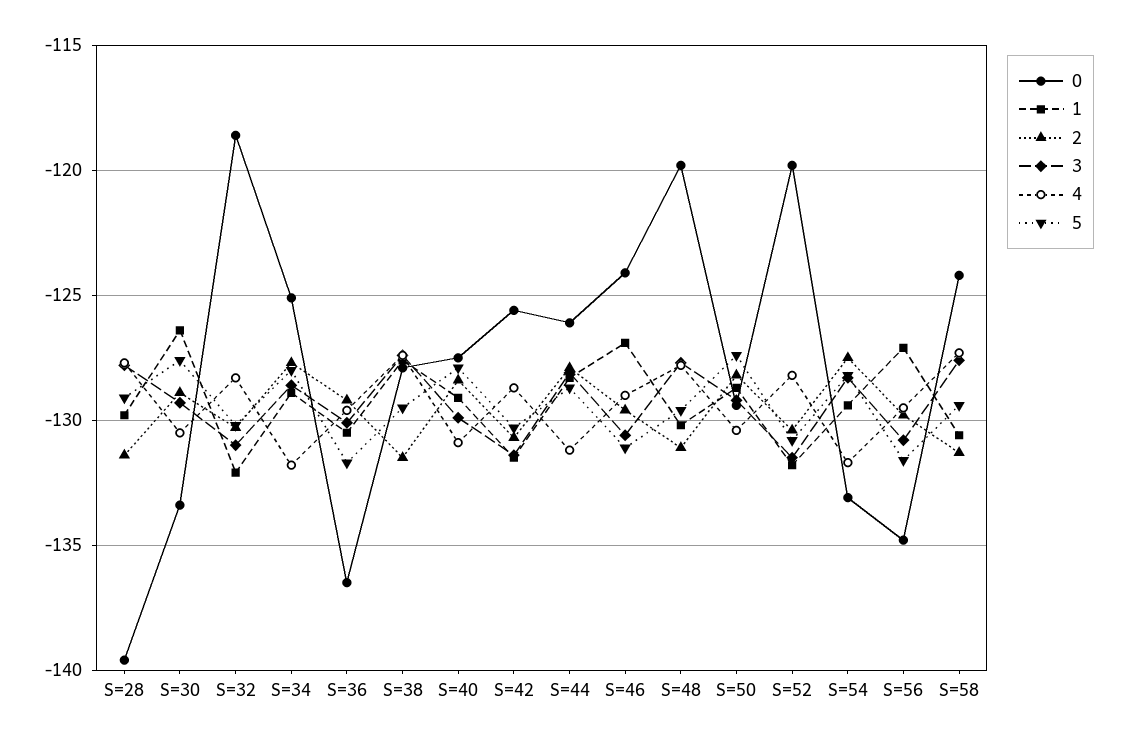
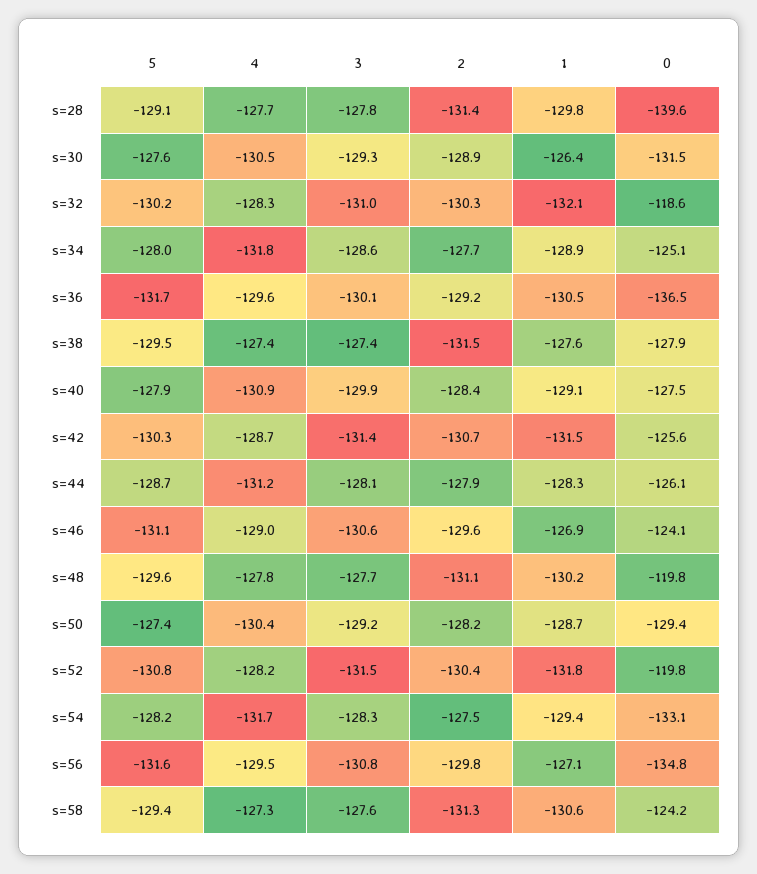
  {
    "0": {
      "S=28": -139.6,
-     "S=30": -133.5,
+     "S=30": -131.5,
      "S=32": -118.6,
      "S=34": -125.1,
      "S=36": -136.5,
      "S=38": -127.9,
      "S=40": -127.5,
      "S=42": -125.6,
      "S=44": -126.1,
      "S=46": -124.1,
      "S=48": -119.8,
      "S=50": -129.4,
      "S=52": -119.8,
      "S=54": -133.1,
      "S=56": -134.8,
      "S=58": -124.2
    },
    "1": {
      "S=28": -129.8,
      "S=30": -126.4,
      "S=32": -132.1,
      "S=34": -128.9,
      "S=36": -130.5,
      "S=38": -127.6,
      "S=40": -129.1,
      "S=42": -131.5,
      "S=44": -128.3,
      "S=46": -126.9,
      "S=48": -130.2,
      "S=50": -128.7,
      "S=52": -131.8,
      "S=54": -129.4,
      "S=56": -127.1,
      "S=58": -130.6
    },
    "2": {
      "S=28": -131.4,
      "S=30": -128.9,
      "S=32": -130.3,
      "S=34": -127.7,
      "S=36": -129.2,
      "S=38": -131.5,
      "S=40": -128.4,
      "S=42": -130.7,
      "S=44": -127.9,
      "S=46": -129.6,
      "S=48": -131.1,
      "S=50": -128.2,
      "S=52": -130.4,
      "S=54": -127.5,
      "S=56": -129.8,
      "S=58": -131.3
    },
    "3": {
      "S=28": -127.8,
      "S=30": -129.3,
      "S=32": -131,
      "S=34": -128.6,
      "S=36": -130.1,
      "S=38": -127.4,
      "S=40": -129.9,
      "S=42": -131.4,
      "S=44": -128.1,
      "S=46": -130.6,
      "S=48": -127.7,
      "S=50": -129.2,
      "S=52": -131.5,
      "S=54": -128.3,
      "S=56": -130.8,
      "S=58": -127.6
    },
    "4": {
      "S=28": -127.7,
      "S=30": -130.5,
      "S=32": -128.3,
      "S=34": -131.8,
      "S=36": -129.6,
      "S=38": -127.4,
      "S=40": -130.9,
      "S=42": -128.7,
      "S=44": -131.2,
      "S=46": -129,
      "S=48": -127.8,
      "S=50": -130.4,
      "S=52": -128.2,
      "S=54": -131.7,
      "S=56": -129.5,
      "S=58": -127.3
    },
    "5": {
      "S=28": -129.1,
      "S=30": -127.6,
      "S=32": -130.2,
      "S=34": -128,
      "S=36": -131.7,
      "S=38": -129.5,
      "S=40": -127.9,
      "S=42": -130.3,
      "S=44": -128.7,
      "S=46": -131.1,
      "S=48": -129.6,
      "S=50": -127.4,
      "S=52": -130.8,
      "S=54": -128.2,
      "S=56": -131.6,
      "S=58": -129.4
    }
  }

